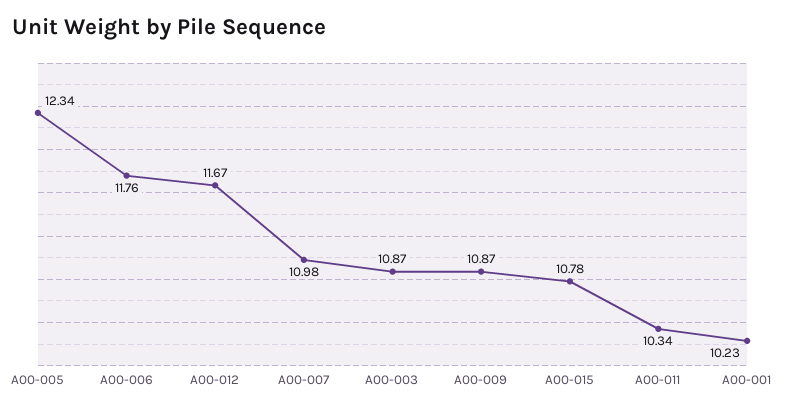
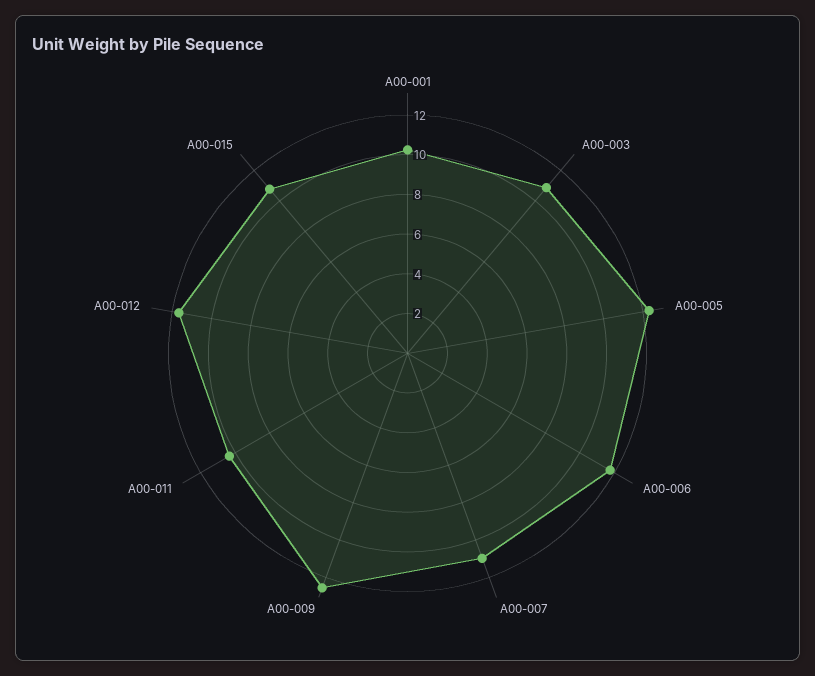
  {
    "A00-005": 12.34,
    "A00-006": 11.76,
    "A00-012": 11.67,
    "A00-007": 10.98,
    "A00-003": 10.87,
-   "A00-009": 10.87,
+   "A00-009": 12.5,
    "A00-015": 10.78,
    "A00-011": 10.34,
    "A00-001": 10.23
  }

